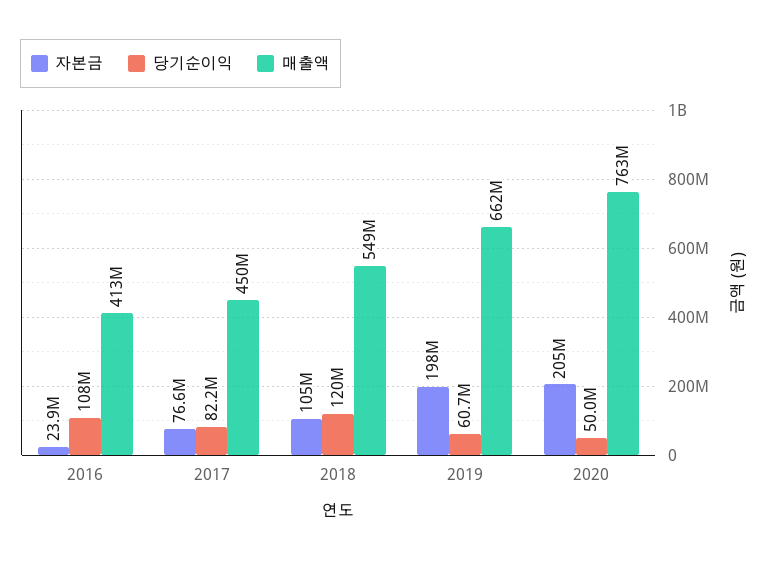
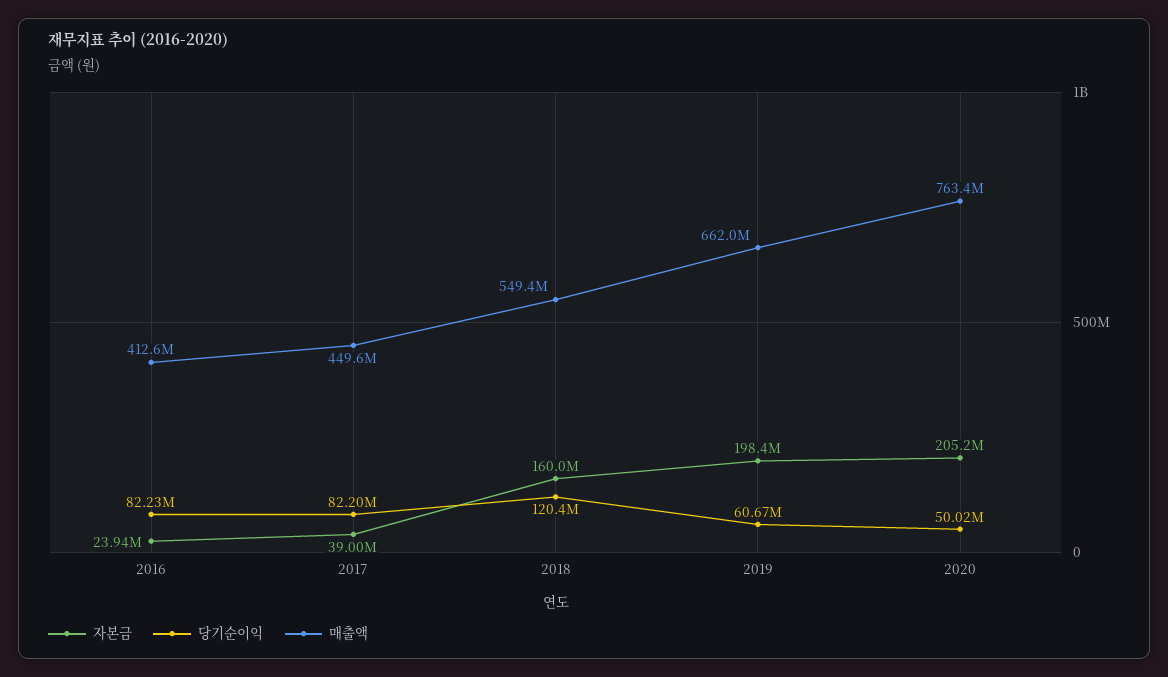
  {
    "자본금": {
      "2016": 23940000,
-     "2017": 76600000,
+     "2017": 39000000,
-     "2018": 105000000,
+     "2018": 160000000,
      "2019": 198400000,
      "2020": 205200000
    },
    "당기순이익": {
-     "2016": 108000000,
+     "2016": 82230000,
      "2017": 82200000,
      "2018": 120400000,
      "2019": 60670000,
      "2020": 50020000
    },
    "매출액": {
      "2016": 412600000,
      "2017": 449600000,
      "2018": 549400000,
      "2019": 662000000,
      "2020": 763400000
    }
  }

